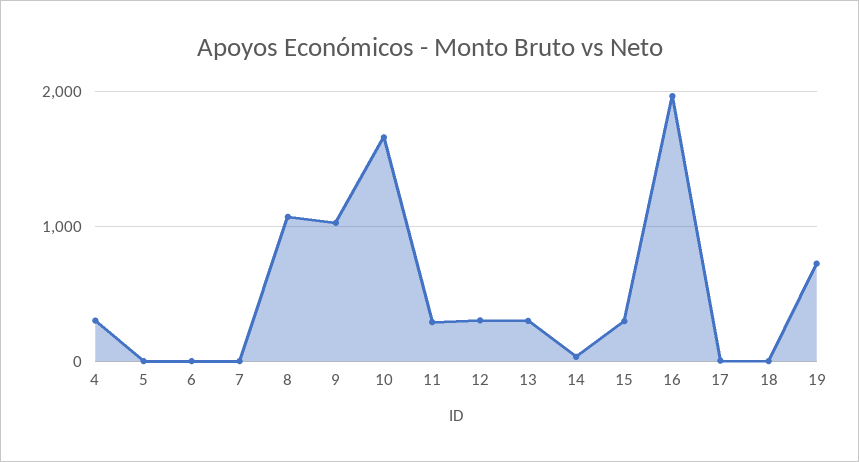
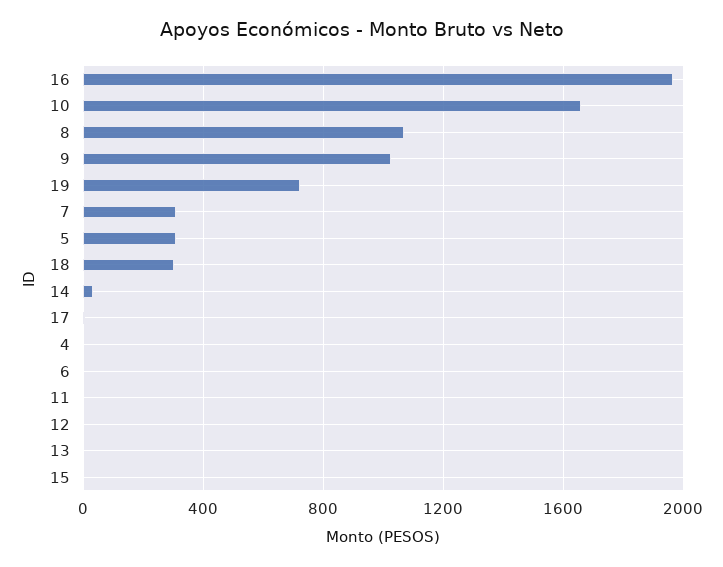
  {
-   "4": 300,
+   "4": 0,
-   "5": 0,
+   "5": 300,
    "6": 0,
-   "7": 0,
+   "7": 300,
    "8": 1050,
    "9": 1050,
    "10": 1650,
-   "11": 300,
+   "11": 0,
-   "12": 300,
+   "12": 0,
-   "13": 300,
+   "13": 0,
    "14": 50,
-   "15": 300,
+   "15": 0,
    "16": 1950,
    "17": 0,
-   "18": 0,
+   "18": 300,
    "19": 700
  }

